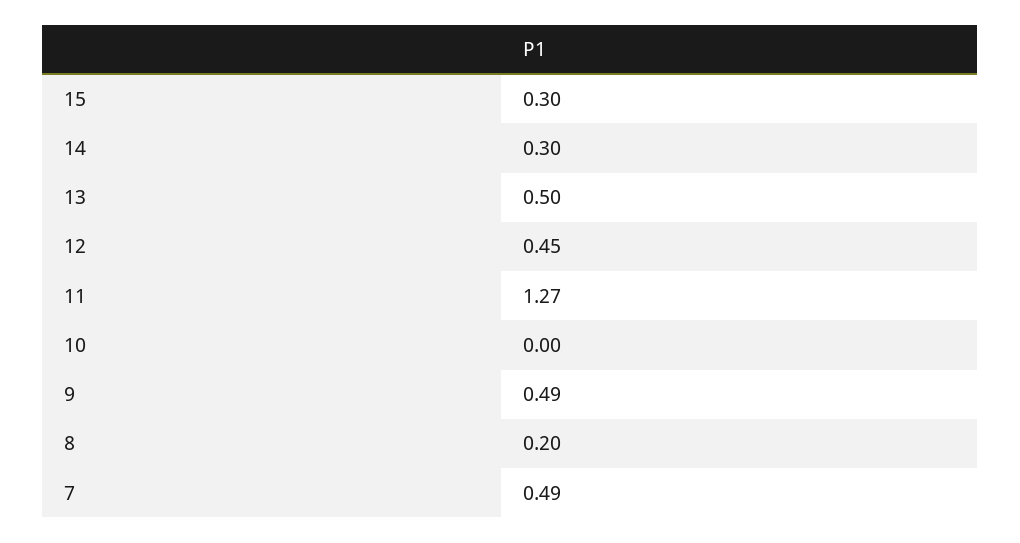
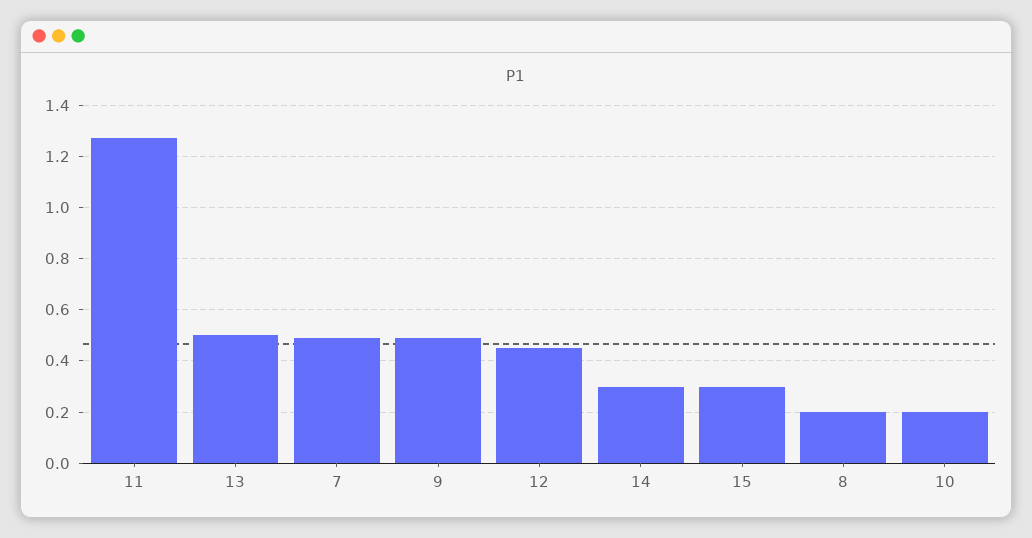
  {
    "15": 0.3,
    "14": 0.3,
    "13": 0.5,
    "12": 0.45,
    "11": 1.27,
-   "10": 0,
+   "10": 0.2,
    "9": 0.49,
    "8": 0.2,
    "7": 0.49
  }

